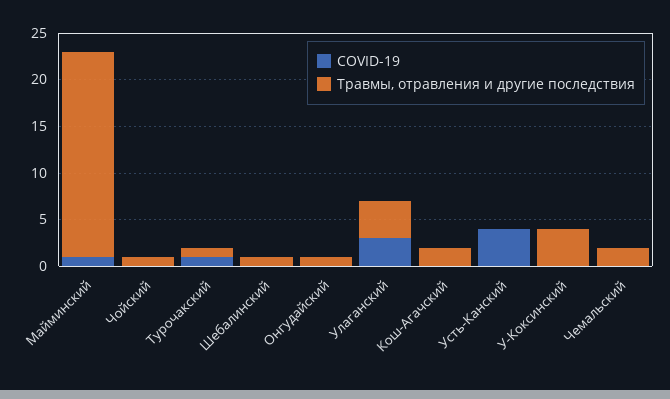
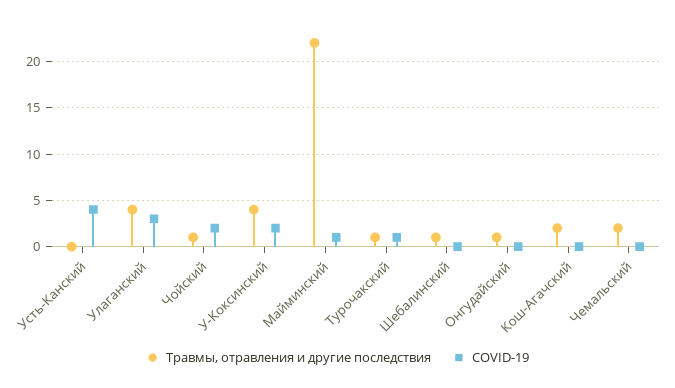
  {
    "COVID-19": {
      "Майминский": 1,
-     "Чойский": 0,
+     "Чойский": 2,
      "Турочакский": 1,
      "Шебалинский": 0,
      "Онгудайский": 0,
      "Улаганский": 3,
      "Кош-Агачский": 0,
      "Усть-Канский": 4,
-     "У-Коксинский": 0,
+     "У-Коксинский": 2,
      "Чемальский": 0
    },
    "Травмы, отравления и другие последствия": {
      "Майминский": 22,
      "Чойский": 1,
      "Турочакский": 1,
      "Шебалинский": 1,
      "Онгудайский": 1,
      "Улаганский": 4,
      "Кош-Агачский": 2,
      "Усть-Канский": 0,
      "У-Коксинский": 4,
      "Чемальский": 2
    }
  }

